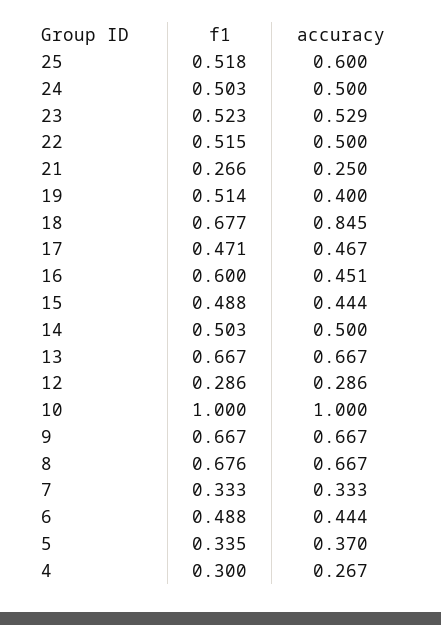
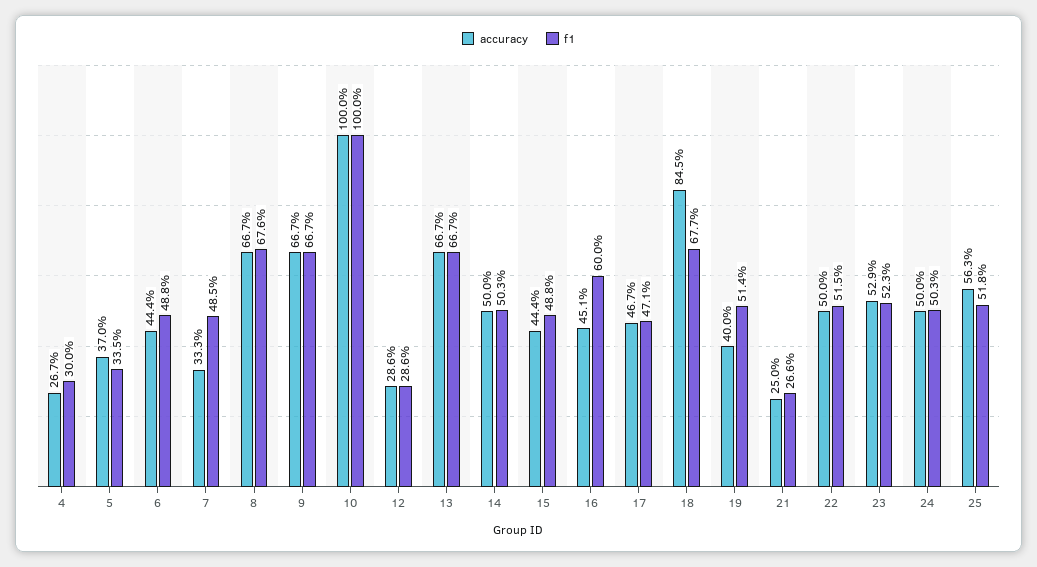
  {
    "f1": {
      "25": 0.518,
      "24": 0.503,
      "23": 0.523,
      "22": 0.515,
      "21": 0.266,
      "19": 0.514,
      "18": 0.677,
      "17": 0.471,
      "16": 0.6,
      "15": 0.488,
      "14": 0.503,
      "13": 0.667,
      "12": 0.286,
      "10": 1,
      "9": 0.667,
      "8": 0.676,
-     "7": 0.333,
+     "7": 0.485,
      "6": 0.488,
      "5": 0.335,
      "4": 0.3
    },
    "accuracy": {
-     "25": 0.6,
+     "25": 0.563,
      "24": 0.5,
      "23": 0.529,
      "22": 0.5,
      "21": 0.25,
      "19": 0.4,
      "18": 0.845,
      "17": 0.467,
      "16": 0.451,
      "15": 0.444,
      "14": 0.5,
      "13": 0.667,
      "12": 0.286,
      "10": 1,
      "9": 0.667,
      "8": 0.667,
      "7": 0.333,
      "6": 0.444,
      "5": 0.37,
      "4": 0.267
    }
  }

